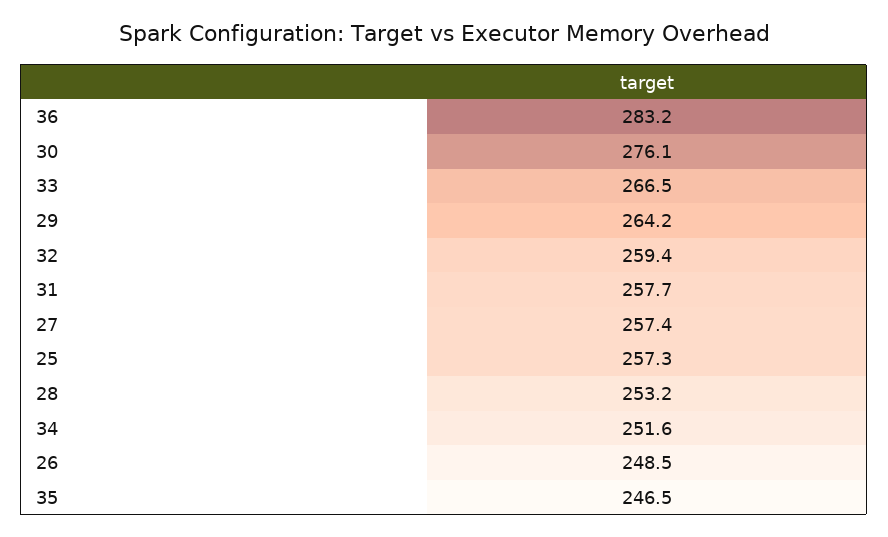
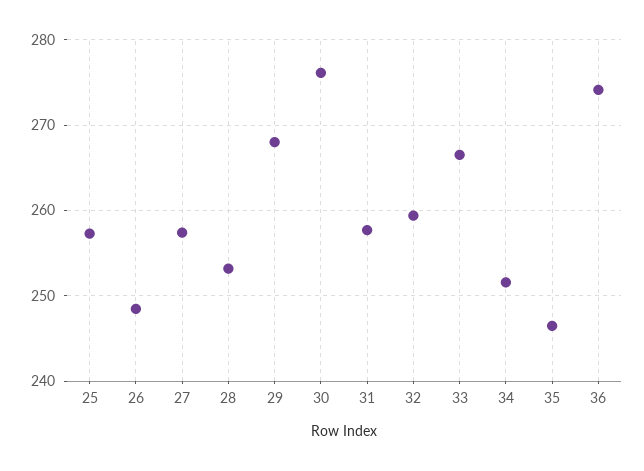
  {
-   "36": 283.2,
+   "36": 274,
    "30": 276.1,
    "33": 266.5,
-   "29": 264.2,
+   "29": 268,
    "32": 259.4,
    "31": 257.7,
    "27": 257.4,
    "25": 257.3,
    "28": 253.2,
    "34": 251.6,
    "26": 248.5,
    "35": 246.5
  }

